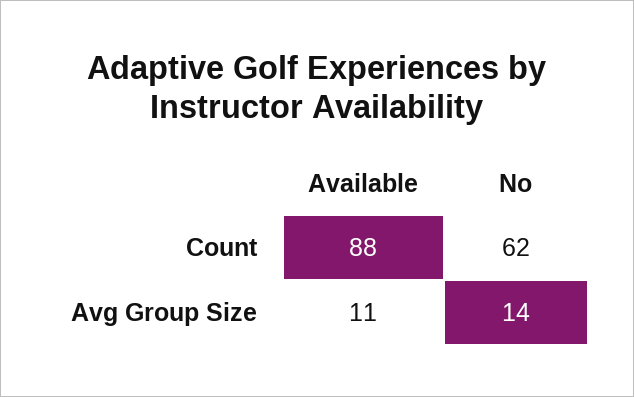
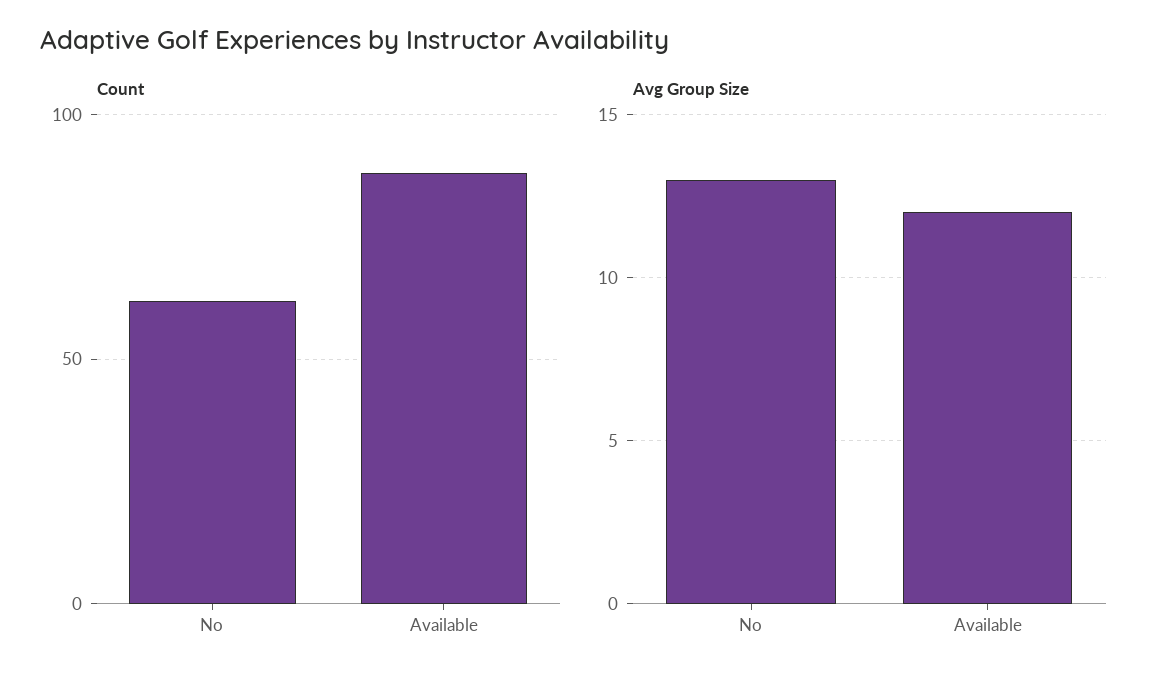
  {
    "Count": {
      "Available": 88,
      "No": 62
    },
    "Avg Group Size": {
-     "Available": 11,
+     "Available": 12,
-     "No": 14
+     "No": 13
    }
  }

